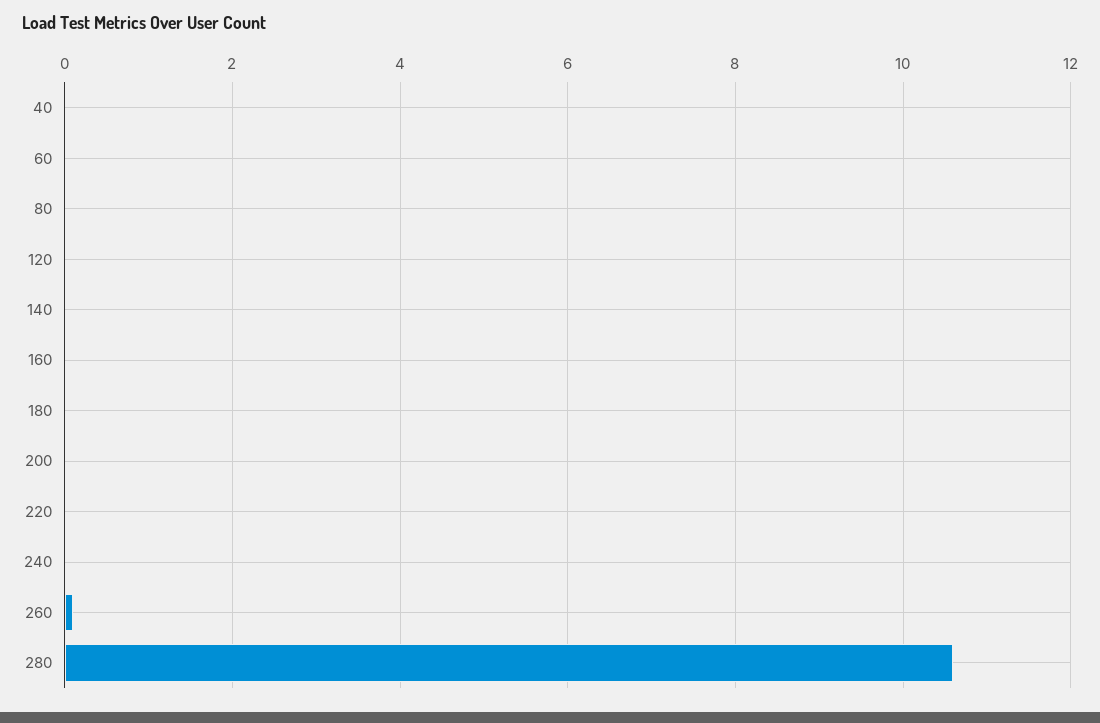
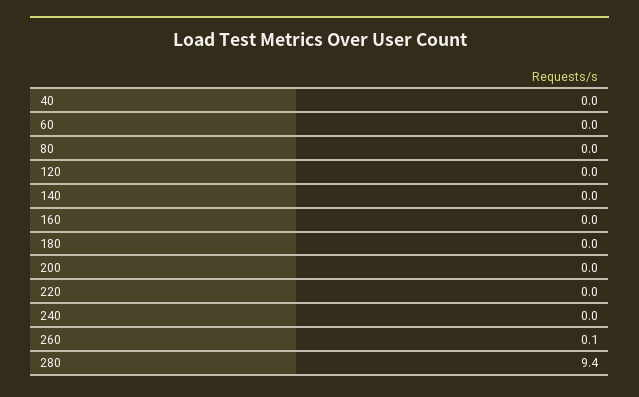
  {
    "40": 0,
    "60": 0,
    "80": 0,
    "120": 0,
    "140": 0,
    "160": 0,
    "180": 0,
    "200": 0,
    "220": 0,
    "240": 0,
    "260": 0.1,
-   "280": 10.5
+   "280": 9.4
  }

